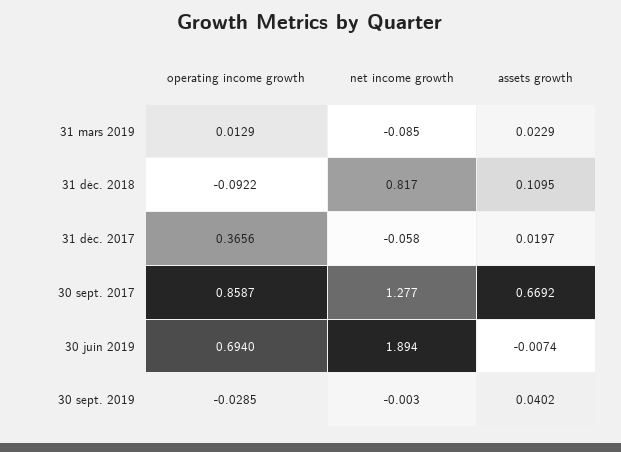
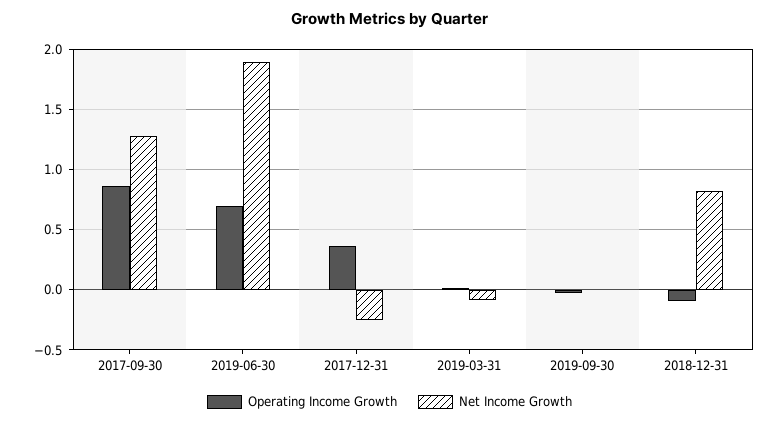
  {
    "operating income growth": {
      "31 mars 2019": 0.0129,
      "31 déc. 2018": -0.0922,
      "31 déc. 2017": 0.3656,
      "30 sept. 2017": 0.8587,
      "30 juin 2019": 0.694,
      "30 sept. 2019": -0.0285
    },
    "net income growth": {
      "31 mars 2019": -0.085,
      "31 déc. 2018": 0.817,
-     "31 déc. 2017": -0.058,
+     "31 déc. 2017": -0.25,
      "30 sept. 2017": 1.277,
      "30 juin 2019": 1.894,
      "30 sept. 2019": -0.003
-   },
+   }
-   "assets growth": {
-     "31 mars 2019": 0.0229,
-     "31 déc. 2018": 0.1095,
-     "31 déc. 2017": 0.0197,
-     "30 sept. 2017": 0.6692,
-     "30 juin 2019": -0.0074,
-     "30 sept. 2019": 0.0402
-   }
  }

